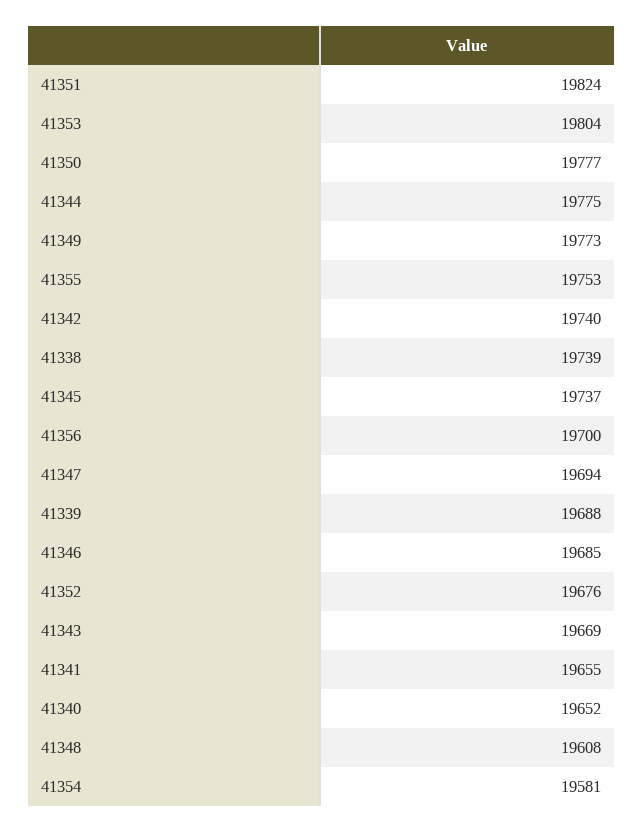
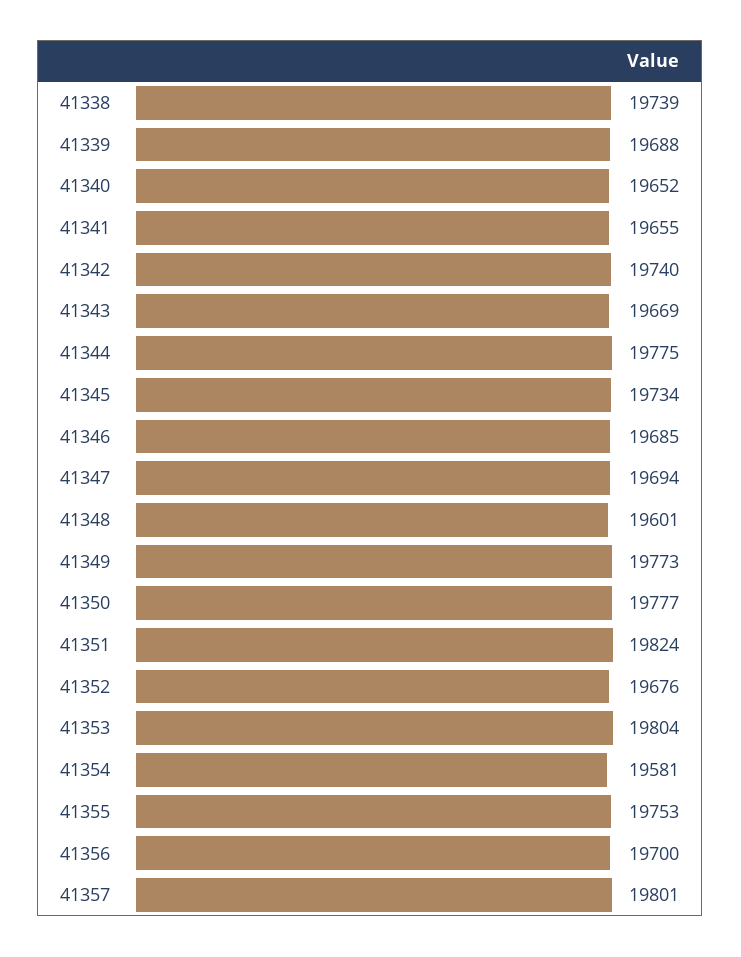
  {
    "41351": 19824,
    "41353": 19804,
    "41350": 19777,
    "41344": 19775,
    "41349": 19773,
    "41355": 19753,
    "41342": 19740,
    "41338": 19739,
-   "41345": 19737,
+   "41345": 19734,
    "41356": 19700,
    "41347": 19694,
    "41339": 19688,
    "41346": 19685,
    "41352": 19676,
    "41343": 19669,
    "41341": 19655,
    "41340": 19652,
-   "41348": 19608,
+   "41348": 19601,
-   "41354": 19581
+   "41354": 19581,
+   "41357": 19801
  }

